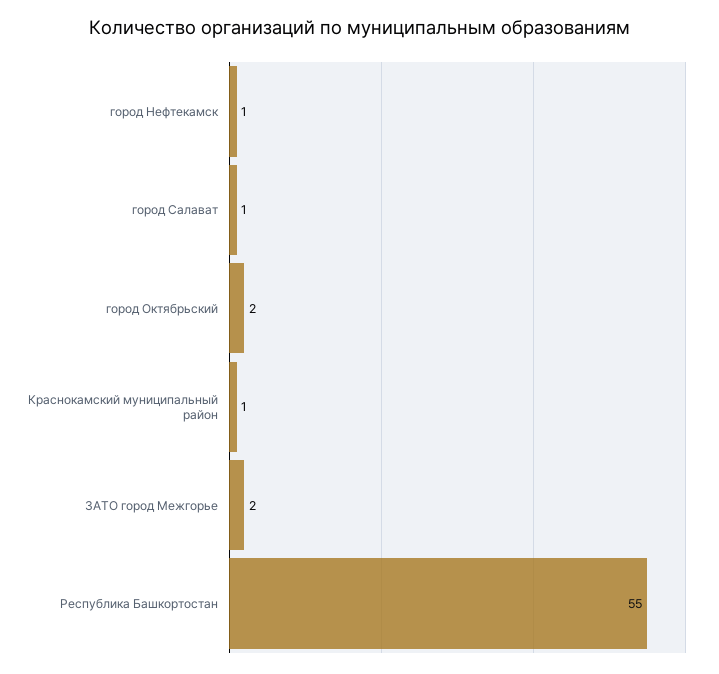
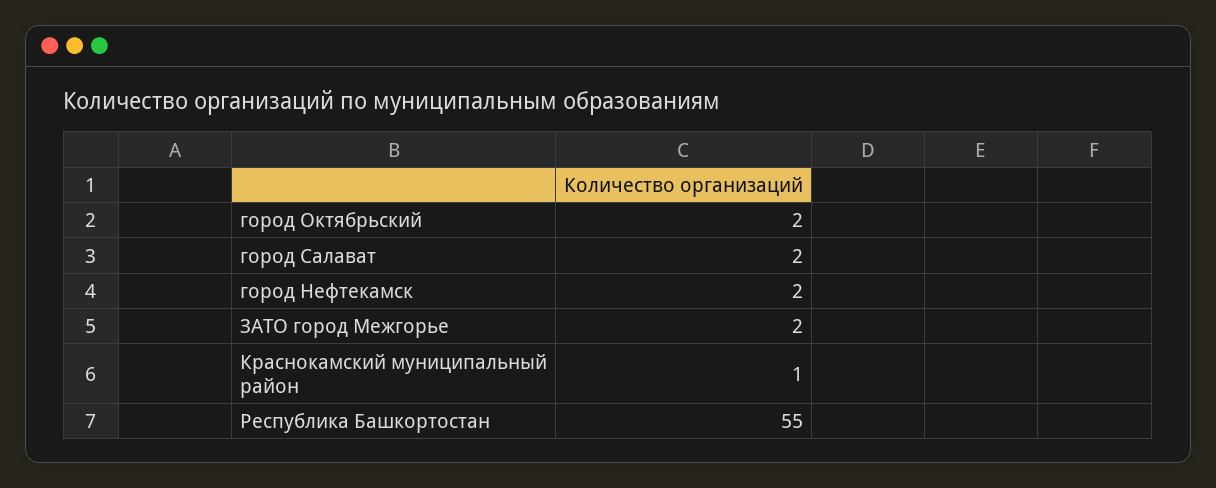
  {
-   "город Нефтекамск": 1,
+   "город Нефтекамск": 2,
-   "город Салават": 1,
+   "город Салават": 2,
    "город Октябрьский": 2,
    "Краснокамский муниципальный район": 1,
    "ЗАТО город Межгорье": 2,
    "Республика Башкортостан": 55
  }

